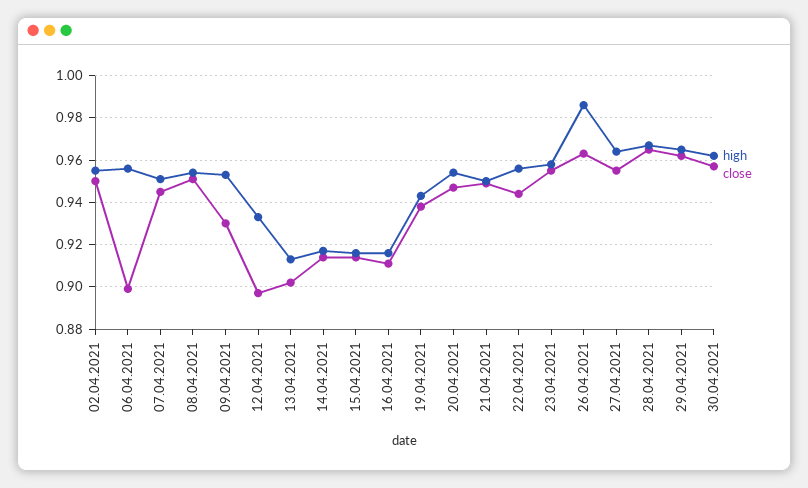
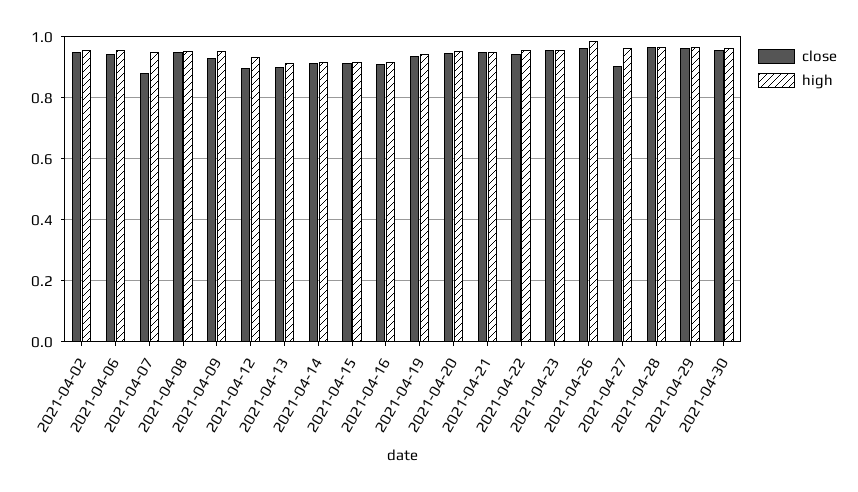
  {
    "high": {
      "02.04.2021": 0.955,
      "06.04.2021": 0.955,
      "07.04.2021": 0.95,
      "08.04.2021": 0.955,
      "09.04.2021": 0.955,
      "12.04.2021": 0.935,
      "13.04.2021": 0.915,
      "14.04.2021": 0.915,
      "15.04.2021": 0.915,
      "16.04.2021": 0.915,
      "19.04.2021": 0.945,
      "20.04.2021": 0.955,
      "21.04.2021": 0.95,
      "22.04.2021": 0.955,
      "23.04.2021": 0.96,
      "26.04.2021": 0.985,
      "27.04.2021": 0.965,
      "28.04.2021": 0.965,
      "29.04.2021": 0.965,
      "30.04.2021": 0.96
    },
    "close": {
      "02.04.2021": 0.95,
-     "06.04.2021": 0.9,
+     "06.04.2021": 0.94,
-     "07.04.2021": 0.945,
+     "07.04.2021": 0.88,
      "08.04.2021": 0.95,
      "09.04.2021": 0.93,
      "12.04.2021": 0.895,
      "13.04.2021": 0.9,
      "14.04.2021": 0.915,
      "15.04.2021": 0.915,
      "16.04.2021": 0.91,
      "19.04.2021": 0.94,
      "20.04.2021": 0.945,
      "21.04.2021": 0.95,
      "22.04.2021": 0.945,
      "23.04.2021": 0.955,
      "26.04.2021": 0.965,
-     "27.04.2021": 0.955,
+     "27.04.2021": 0.9,
      "28.04.2021": 0.965,
      "29.04.2021": 0.96,
      "30.04.2021": 0.955
    }
  }

